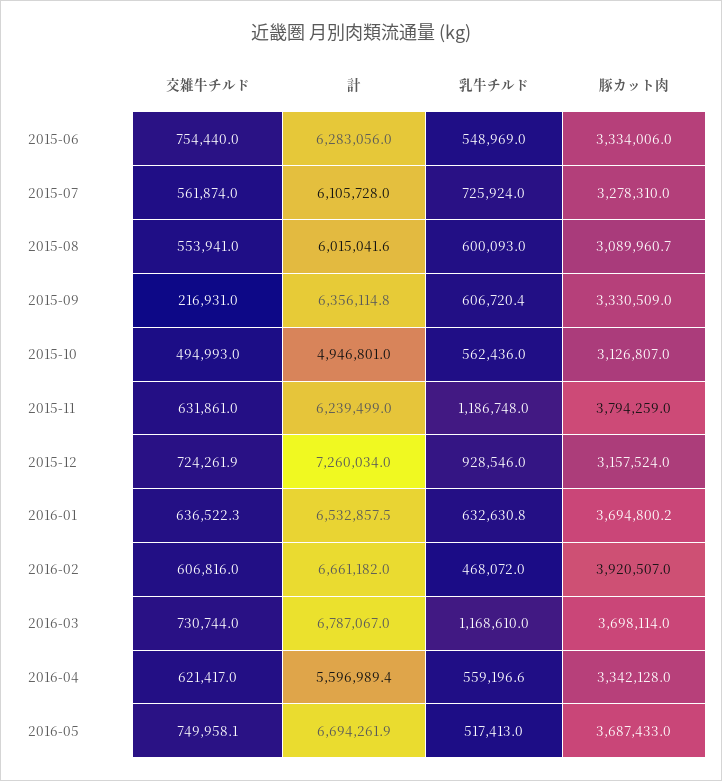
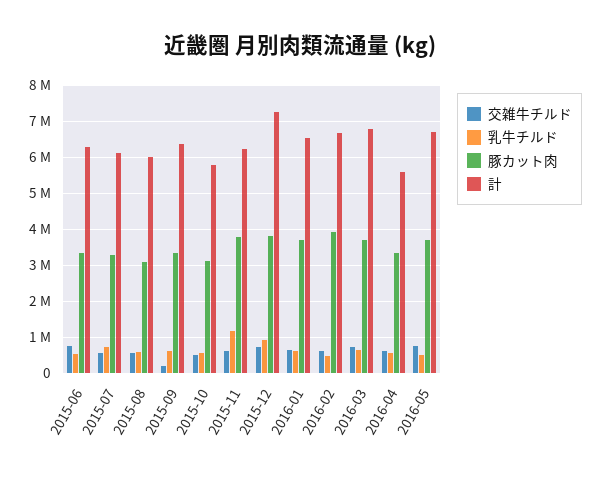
  {
    "交雑牛チルド": {
      "2015-06": 754440,
      "2015-07": 561874,
      "2015-08": 553941,
      "2015-09": 216931,
      "2015-10": 494993,
      "2015-11": 631861,
      "2015-12": 724261.9,
      "2016-01": 636522.3,
      "2016-02": 606816,
      "2016-03": 730744,
      "2016-04": 621417,
      "2016-05": 749958.1
    },
    "計": {
      "2015-06": 6283056,
      "2015-07": 6105728,
      "2015-08": 6015041.6,
      "2015-09": 6356114.8,
-     "2015-10": 4946801,
+     "2015-10": 5800000,
      "2015-11": 6239499,
      "2015-12": 7260034,
      "2016-01": 6532857.5,
      "2016-02": 6661182,
      "2016-03": 6787067,
      "2016-04": 5596989.4,
      "2016-05": 6694261.9
    },
    "乳牛チルド": {
      "2015-06": 548969,
      "2015-07": 725924,
      "2015-08": 600093,
      "2015-09": 606720.4,
      "2015-10": 562436,
      "2015-11": 1186748,
      "2015-12": 928546,
      "2016-01": 632630.8,
      "2016-02": 468072,
-     "2016-03": 1168610,
+     "2016-03": 600000,
      "2016-04": 559196.6,
      "2016-05": 517413
    },
    "豚カット肉": {
      "2015-06": 3334006,
      "2015-07": 3278310,
      "2015-08": 3089960.7,
      "2015-09": 3330509,
      "2015-10": 3126807,
      "2015-11": 3794259,
-     "2015-12": 3157524,
+     "2015-12": 3800000,
      "2016-01": 3694800.2,
      "2016-02": 3920507,
      "2016-03": 3698114,
      "2016-04": 3342128,
      "2016-05": 3687433
    }
  }

